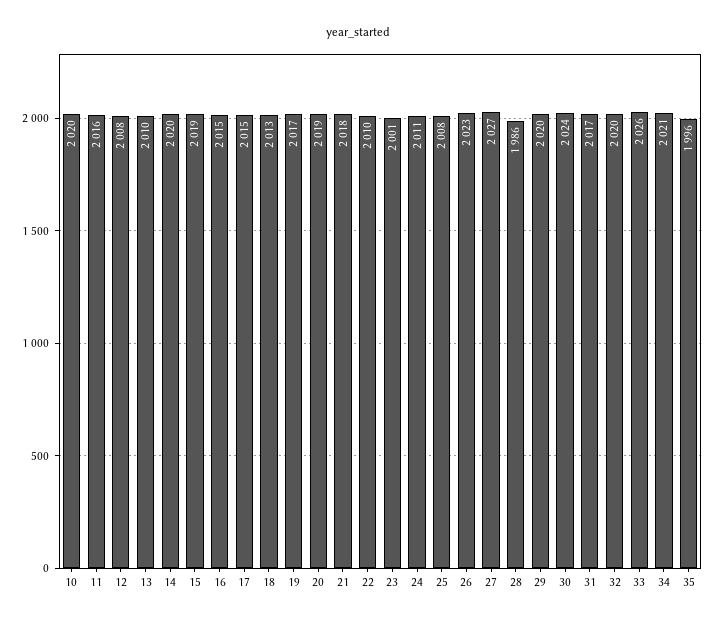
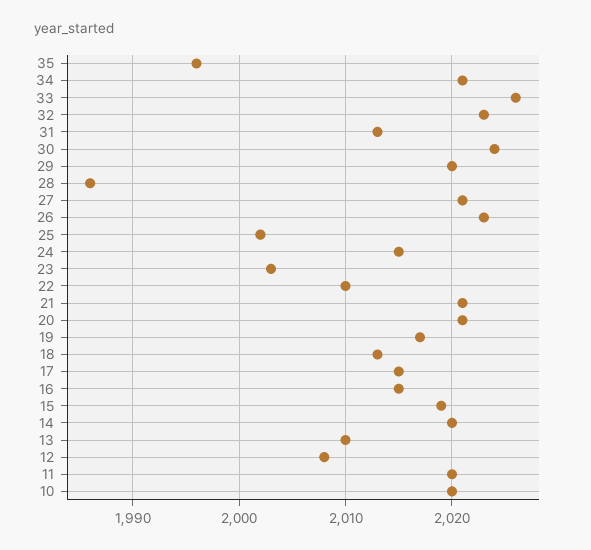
  {
    "10": 2020,
-   "11": 2016,
+   "11": 2020,
    "12": 2008,
    "13": 2010,
    "14": 2020,
    "15": 2019,
    "16": 2015,
    "17": 2015,
    "18": 2013,
    "19": 2017,
-   "20": 2019,
+   "20": 2021,
-   "21": 2018,
+   "21": 2021,
    "22": 2010,
-   "23": 2001,
+   "23": 2003,
-   "24": 2011,
+   "24": 2015,
-   "25": 2008,
+   "25": 2002,
    "26": 2023,
-   "27": 2027,
+   "27": 2021,
    "28": 1986,
    "29": 2020,
    "30": 2024,
-   "31": 2017,
+   "31": 2013,
-   "32": 2020,
+   "32": 2023,
    "33": 2026,
    "34": 2021,
    "35": 1996
  }

